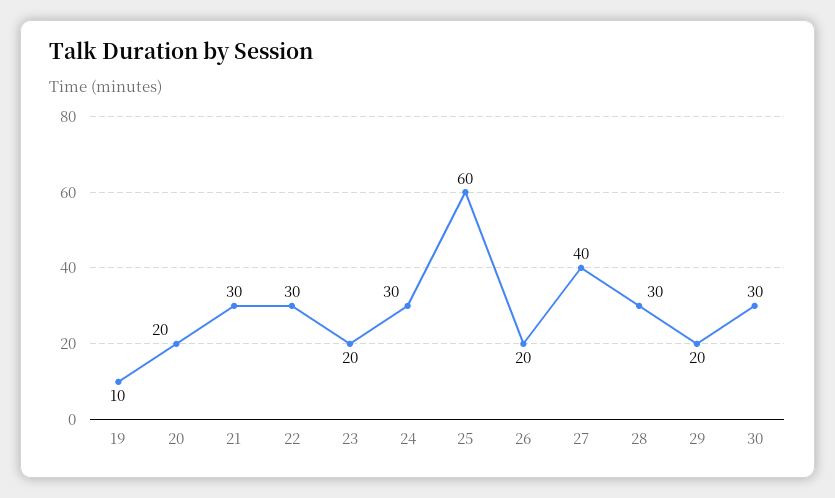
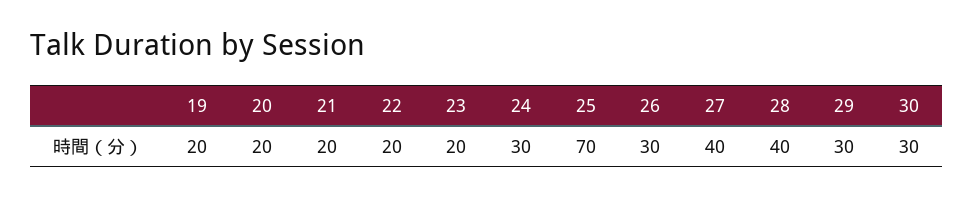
  {
-   "19": 10,
+   "19": 20,
    "20": 20,
-   "21": 30,
+   "21": 20,
-   "22": 30,
+   "22": 20,
    "23": 20,
    "24": 30,
-   "25": 60,
+   "25": 70,
-   "26": 20,
+   "26": 30,
    "27": 40,
-   "28": 30,
+   "28": 40,
-   "29": 20,
+   "29": 30,
    "30": 30
  }

